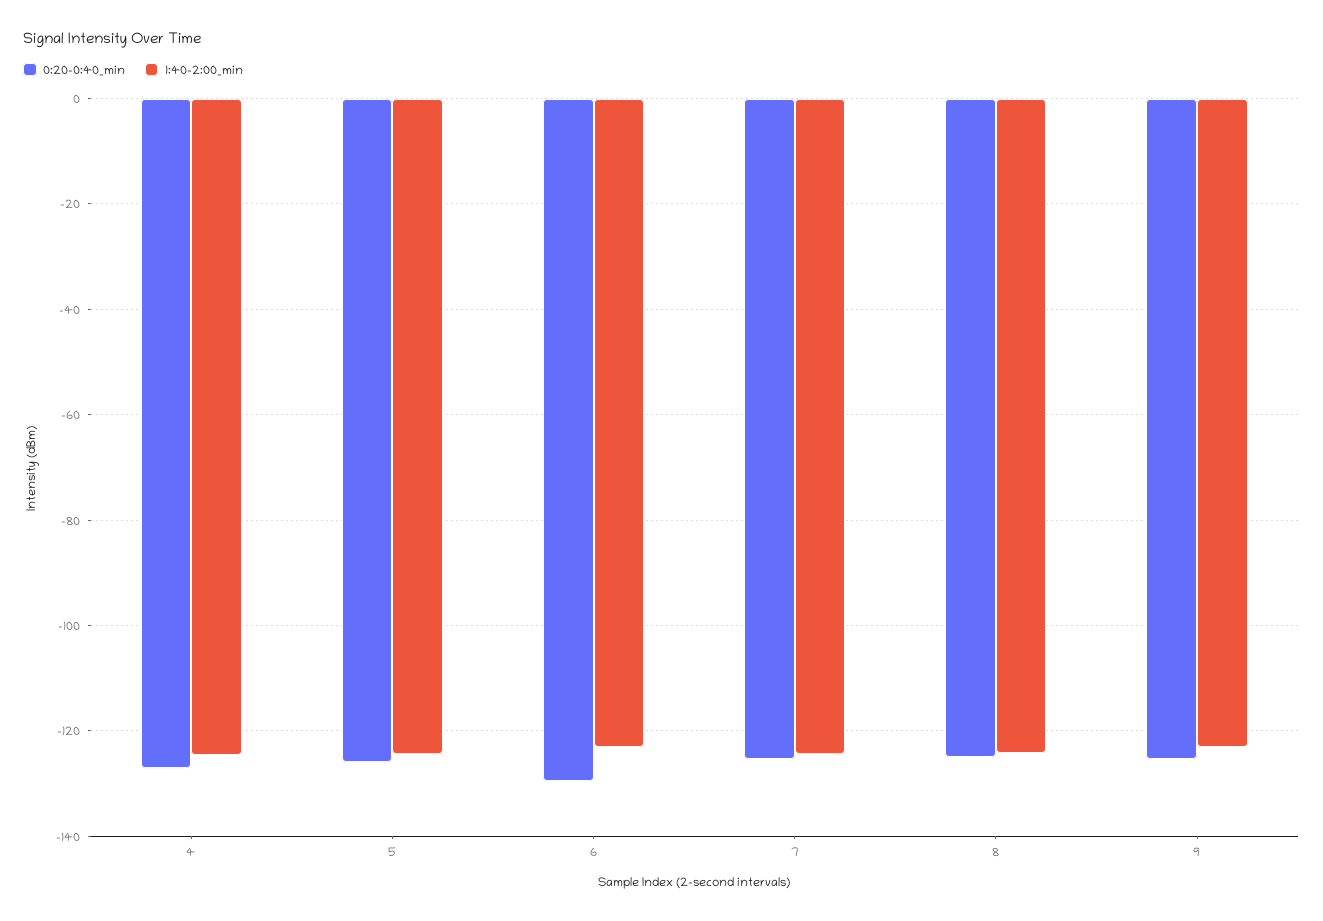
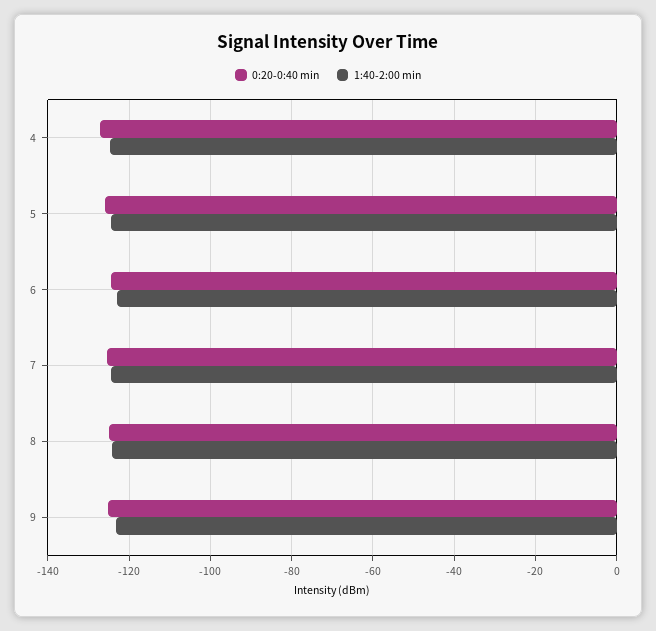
  {
    "0:20-0:40_min": {
      "4": -128,
      "5": -126,
-     "6": -130,
+     "6": -124,
      "7": -126,
      "8": -126,
      "9": -126
    },
    "1:40-2:00_min": {
      "4": -124,
      "5": -124,
      "6": -124,
      "7": -124,
      "8": -124,
      "9": -124
    }
  }

